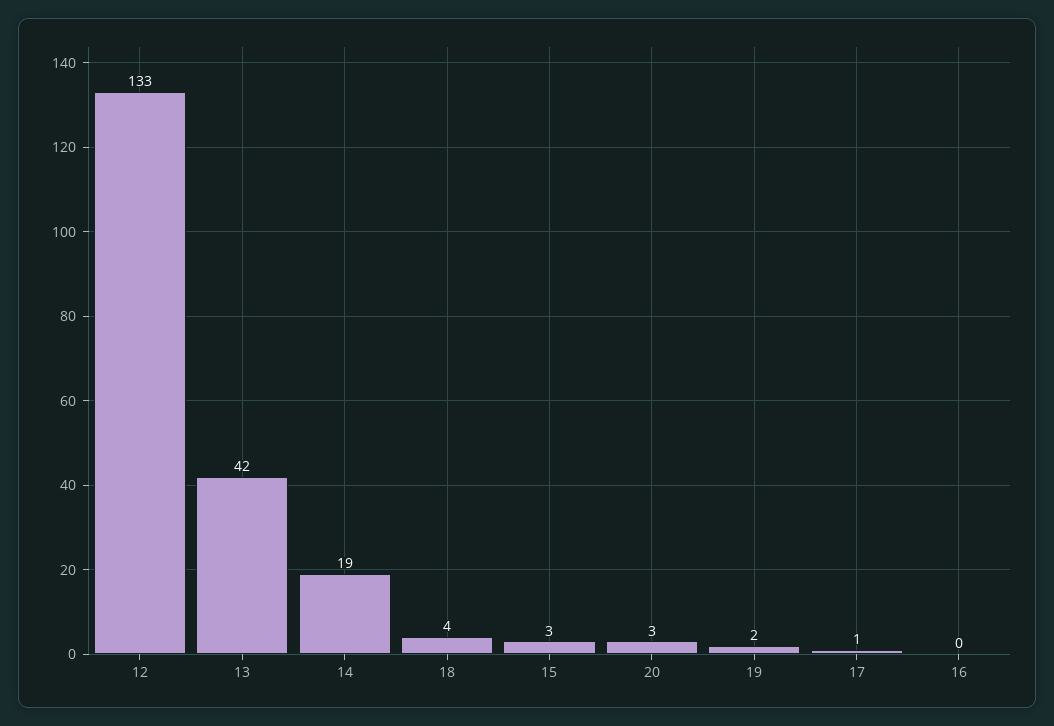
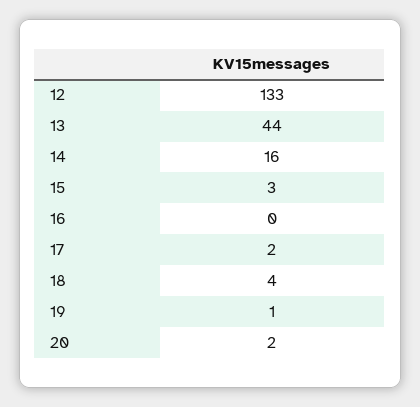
  {
    "12": 133,
-   "13": 42,
+   "13": 44,
-   "14": 19,
+   "14": 16,
    "18": 4,
    "15": 3,
-   "20": 3,
+   "20": 2,
-   "19": 2,
+   "19": 1,
-   "17": 1,
+   "17": 2,
    "16": 0
  }

